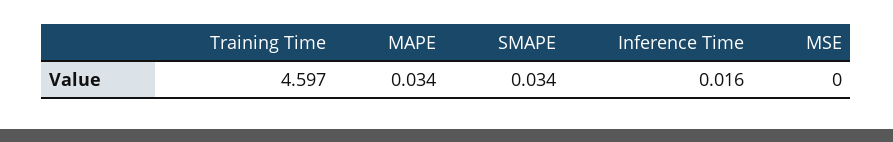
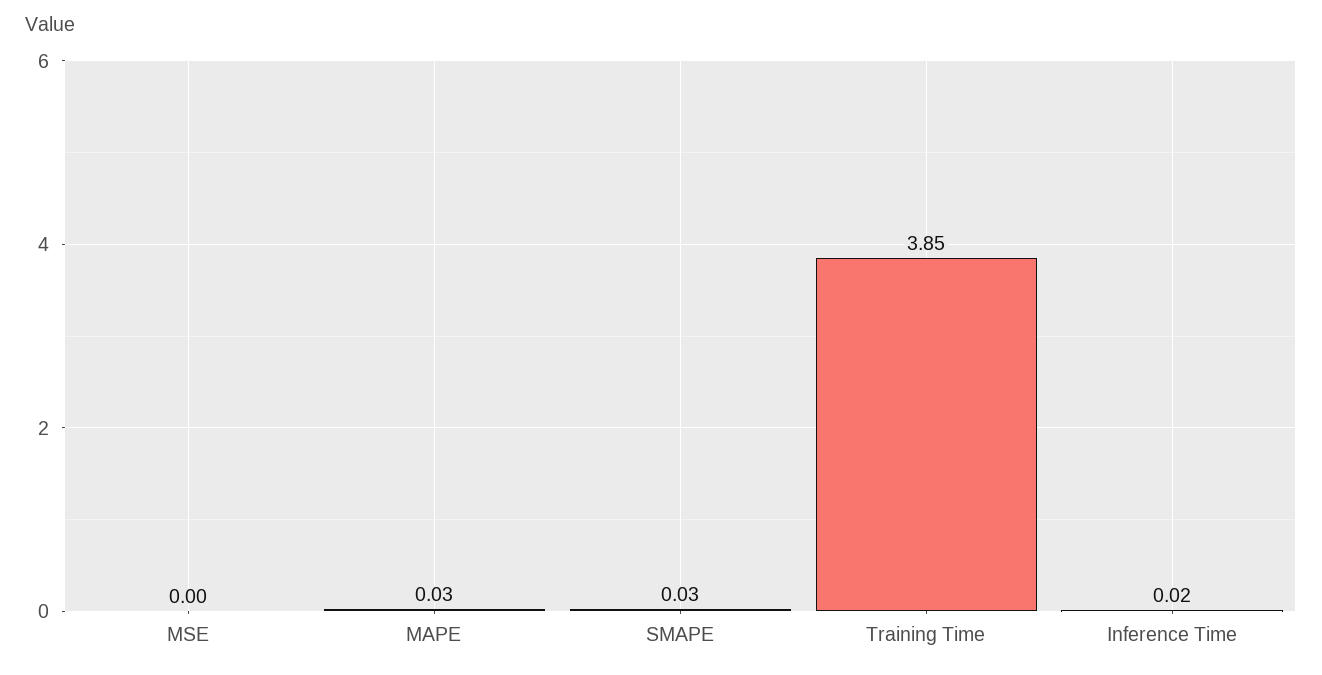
  {
-   "Training Time": 4.597,
+   "Training Time": 3.85,
    "MAPE": 0.034,
    "SMAPE": 0.034,
    "Inference Time": 0.016,
    "MSE": 0
  }

